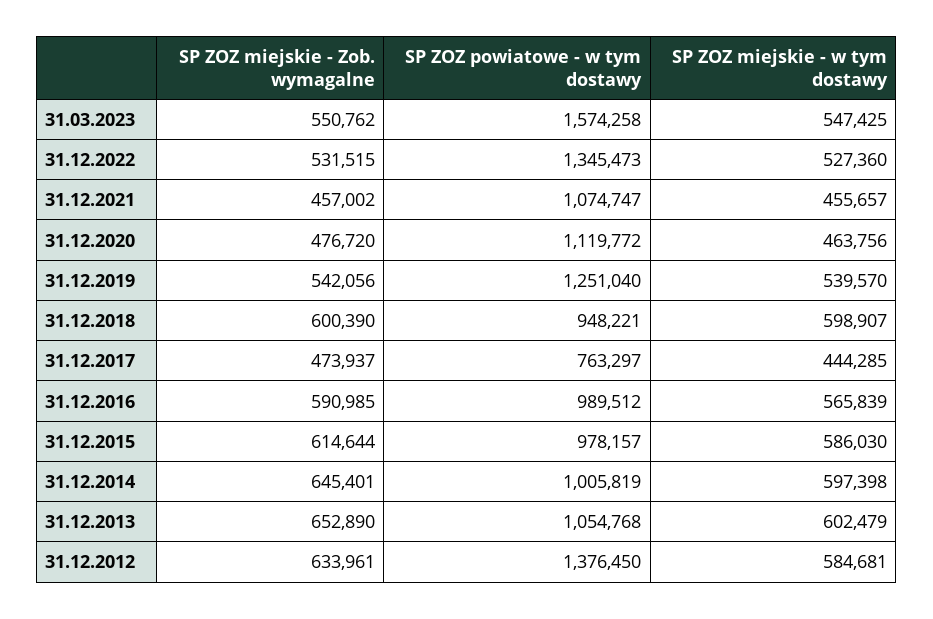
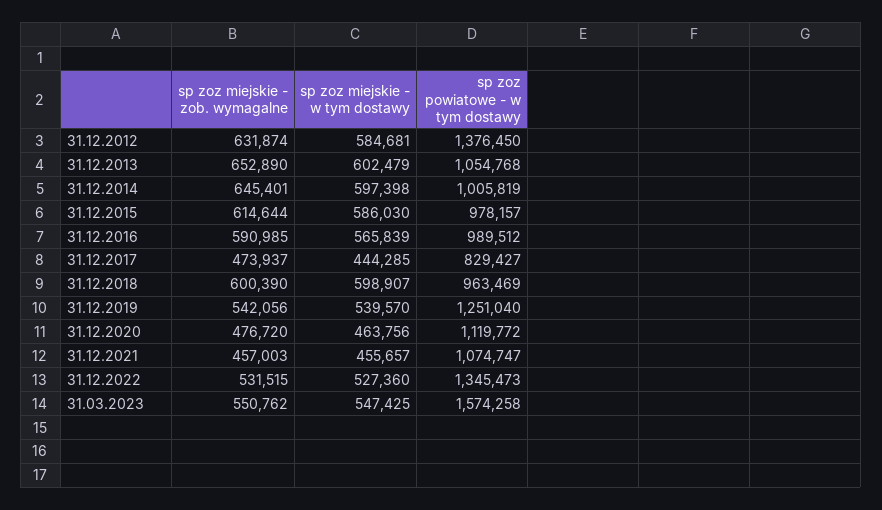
  {
    "SP ZOZ miejskie - Zob. wymagalne": {
      "31.03.2023": 550762,
      "31.12.2022": 531515,
-     "31.12.2021": 457002,
+     "31.12.2021": 457003,
      "31.12.2020": 476720,
      "31.12.2019": 542056,
      "31.12.2018": 600390,
      "31.12.2017": 473937,
      "31.12.2016": 590985,
      "31.12.2015": 614644,
      "31.12.2014": 645401,
      "31.12.2013": 652890,
-     "31.12.2012": 633961
+     "31.12.2012": 631874
    },
    "SP ZOZ powiatowe - w tym dostawy": {
      "31.03.2023": 1574258,
      "31.12.2022": 1345473,
      "31.12.2021": 1074747,
      "31.12.2020": 1119772,
      "31.12.2019": 1251040,
-     "31.12.2018": 948221,
+     "31.12.2018": 963469,
-     "31.12.2017": 763297,
+     "31.12.2017": 829427,
      "31.12.2016": 989512,
      "31.12.2015": 978157,
      "31.12.2014": 1005819,
      "31.12.2013": 1054768,
      "31.12.2012": 1376450
    },
    "SP ZOZ miejskie - w tym dostawy": {
      "31.03.2023": 547425,
      "31.12.2022": 527360,
      "31.12.2021": 455657,
      "31.12.2020": 463756,
      "31.12.2019": 539570,
      "31.12.2018": 598907,
      "31.12.2017": 444285,
      "31.12.2016": 565839,
      "31.12.2015": 586030,
      "31.12.2014": 597398,
      "31.12.2013": 602479,
      "31.12.2012": 584681
    }
  }

